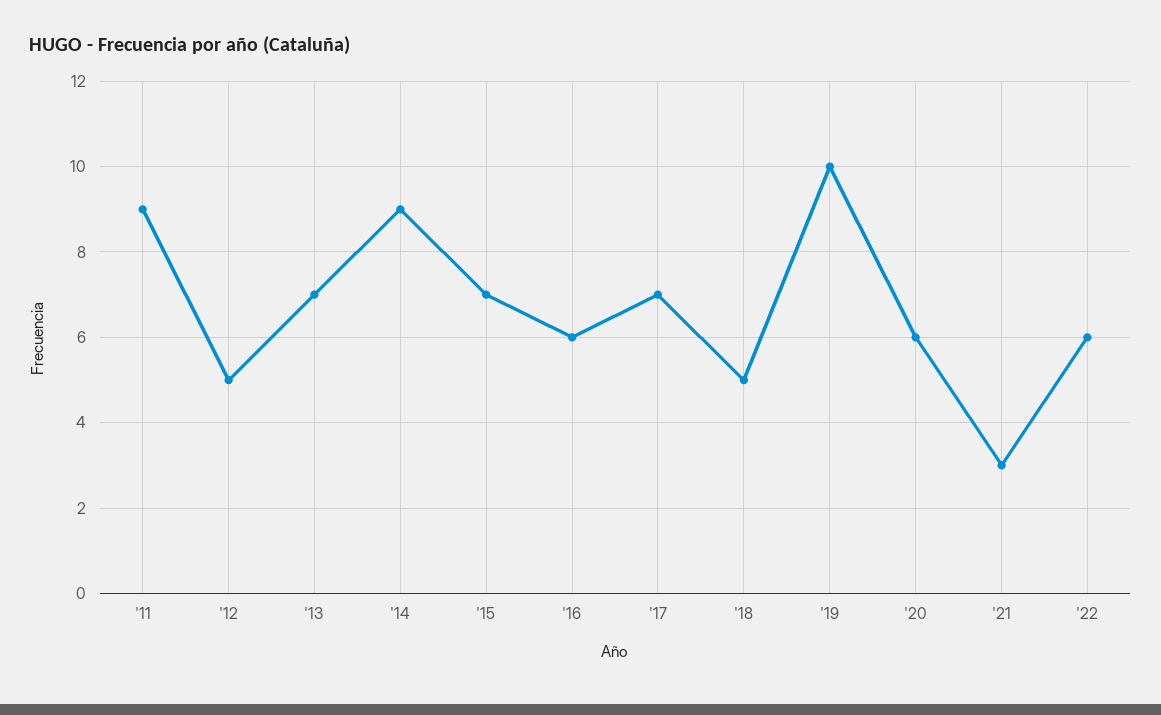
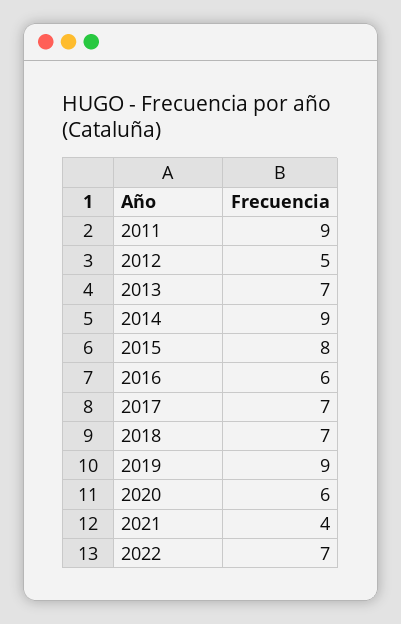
  {
    "'11": 9,
    "'12": 5,
    "'13": 7,
    "'14": 9,
-   "'15": 7,
+   "'15": 8,
    "'16": 6,
    "'17": 7,
-   "'18": 5,
+   "'18": 7,
-   "'19": 10,
+   "'19": 9,
    "'20": 6,
-   "'21": 3,
+   "'21": 4,
-   "'22": 6
+   "'22": 7
  }

